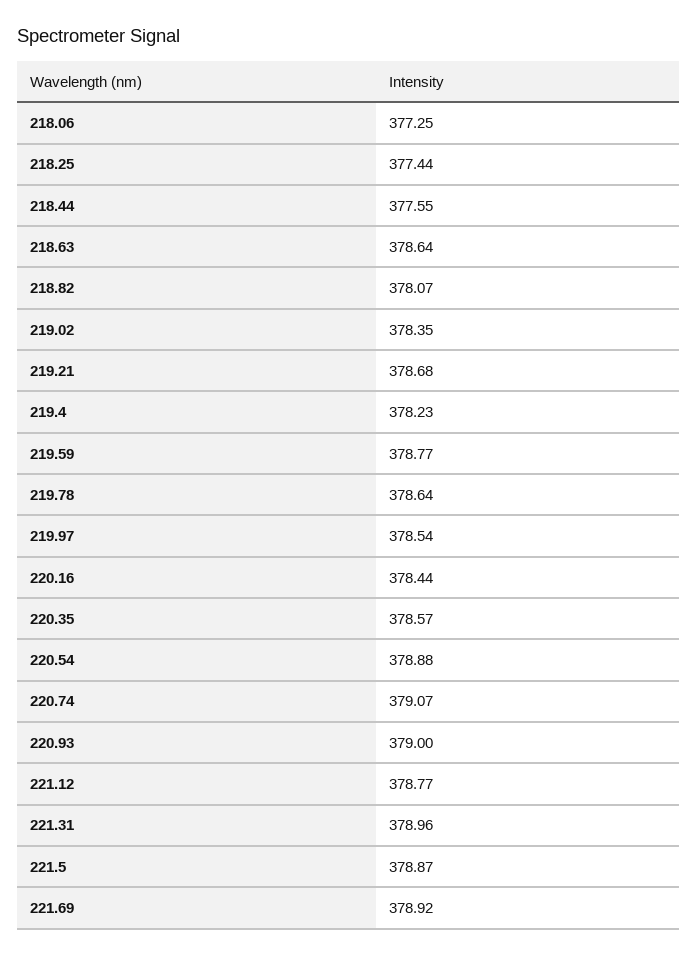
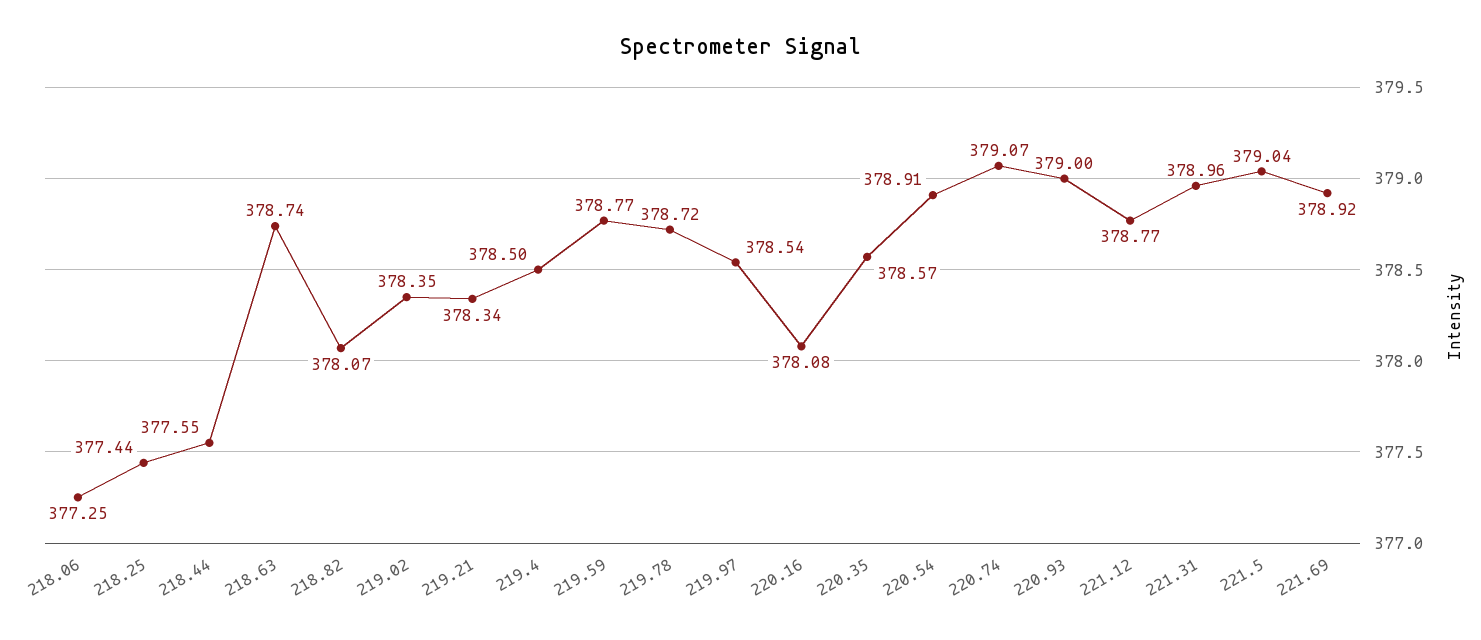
  {
    "218.06": 377.25,
    "218.25": 377.44,
    "218.44": 377.55,
-   "218.63": 378.64,
+   "218.63": 378.74,
    "218.82": 378.07,
    "219.02": 378.35,
-   "219.21": 378.68,
+   "219.21": 378.34,
-   "219.4": 378.23,
+   "219.4": 378.5,
    "219.59": 378.77,
-   "219.78": 378.64,
+   "219.78": 378.72,
    "219.97": 378.54,
-   "220.16": 378.44,
+   "220.16": 378.08,
    "220.35": 378.57,
-   "220.54": 378.88,
+   "220.54": 378.91,
    "220.74": 379.07,
    "220.93": 379,
    "221.12": 378.77,
    "221.31": 378.96,
-   "221.5": 378.87,
+   "221.5": 379.04,
    "221.69": 378.92
  }

